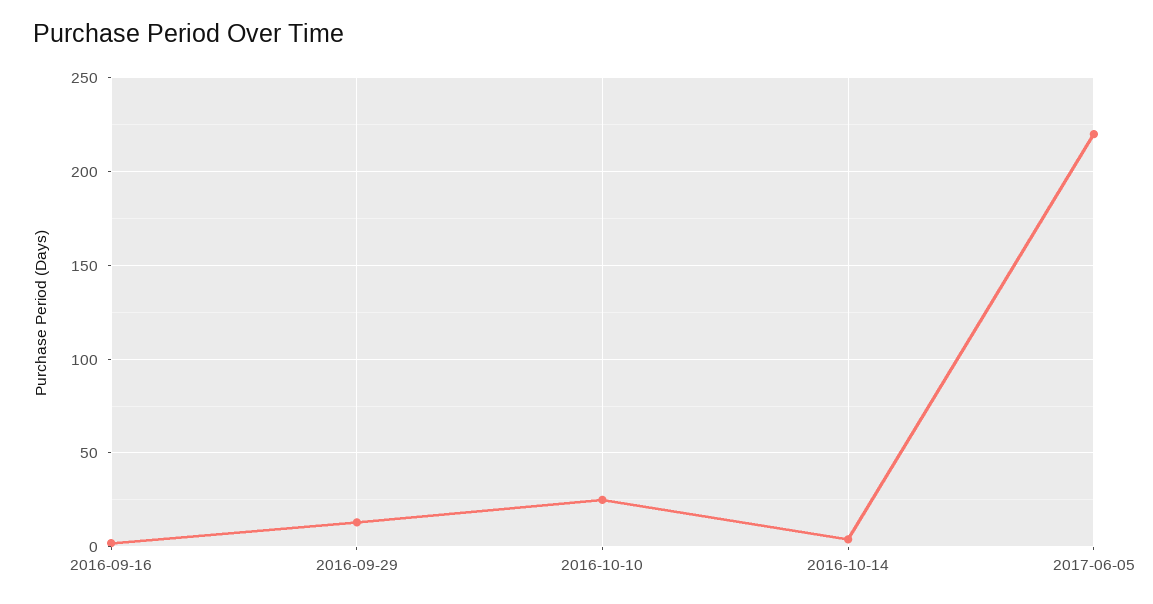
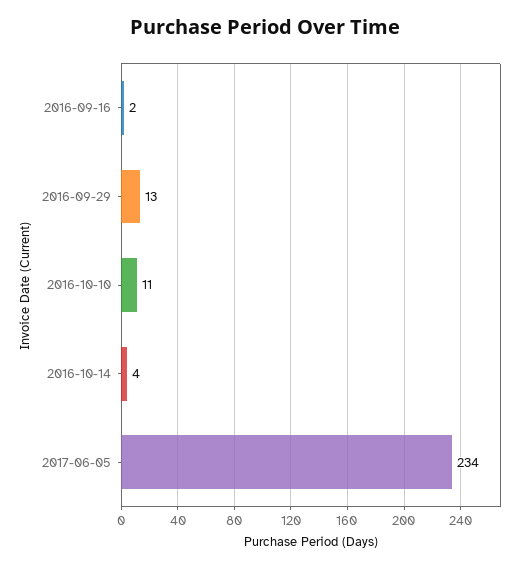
  {
    "2016-09-16": 2,
    "2016-09-29": 13,
-   "2016-10-10": 25,
+   "2016-10-10": 11,
    "2016-10-14": 4,
-   "2017-06-05": 220
+   "2017-06-05": 234
  }

